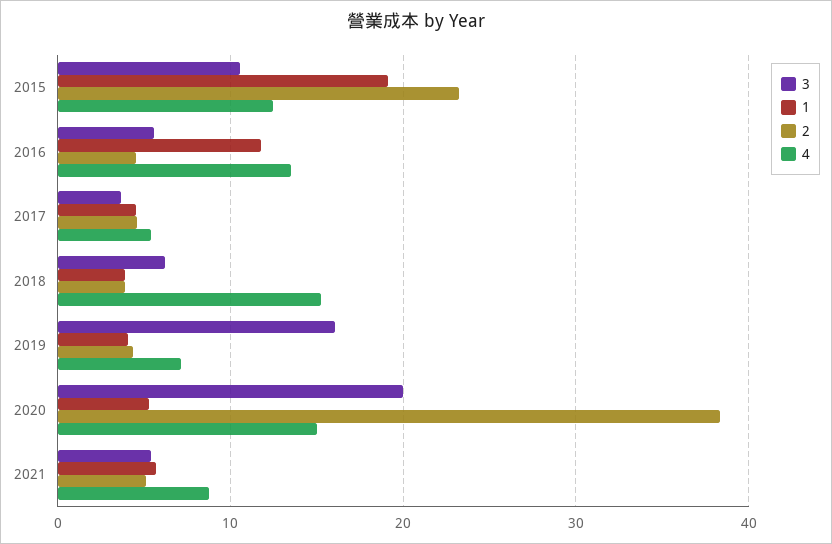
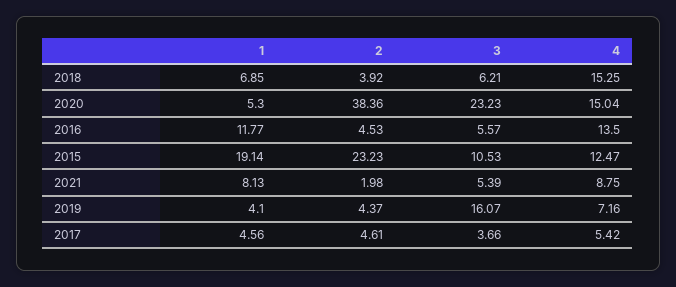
  {
    "3": {
      "2015": 10.53,
      "2016": 5.57,
      "2017": 3.66,
      "2018": 6.21,
      "2019": 16.07,
-     "2020": 20,
+     "2020": 23.23,
      "2021": 5.39
    },
    "1": {
      "2015": 19.14,
      "2016": 11.77,
      "2017": 4.56,
-     "2018": 4,
+     "2018": 6.85,
      "2019": 4.1,
      "2020": 5.3,
-     "2021": 6
+     "2021": 8.13
    },
    "2": {
      "2015": 23.23,
      "2016": 4.53,
      "2017": 4.61,
      "2018": 3.92,
      "2019": 4.37,
      "2020": 38.36,
-     "2021": 5
+     "2021": 1.98
    },
    "4": {
      "2015": 12.47,
      "2016": 13.5,
      "2017": 5.42,
      "2018": 15.25,
      "2019": 7.16,
      "2020": 15.04,
      "2021": 8.75
    }
  }

